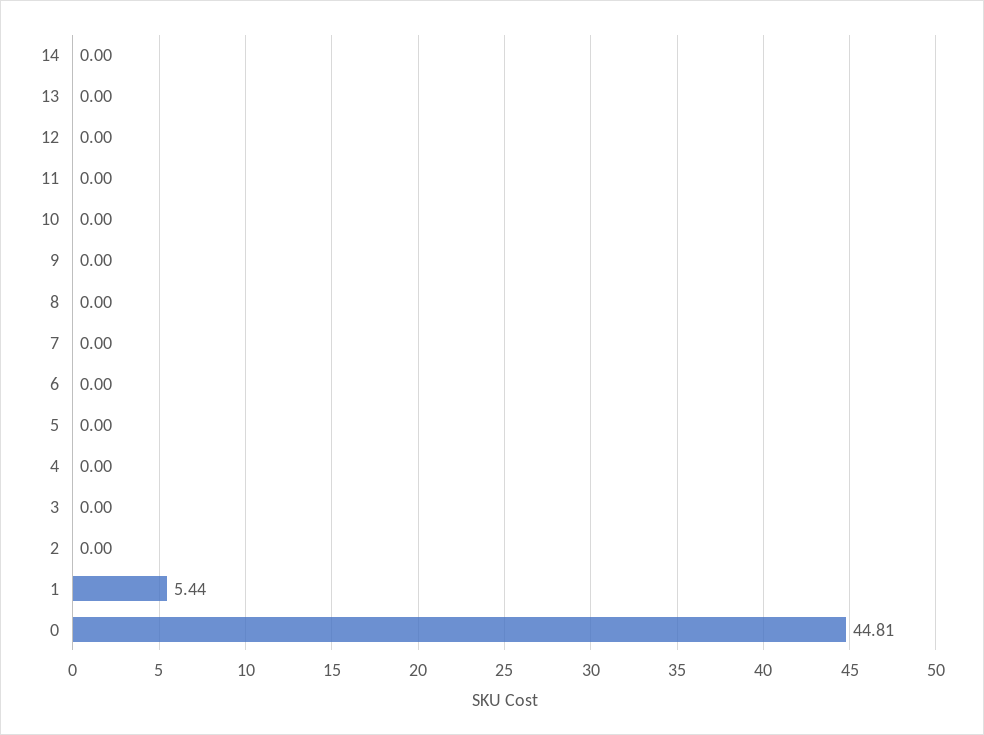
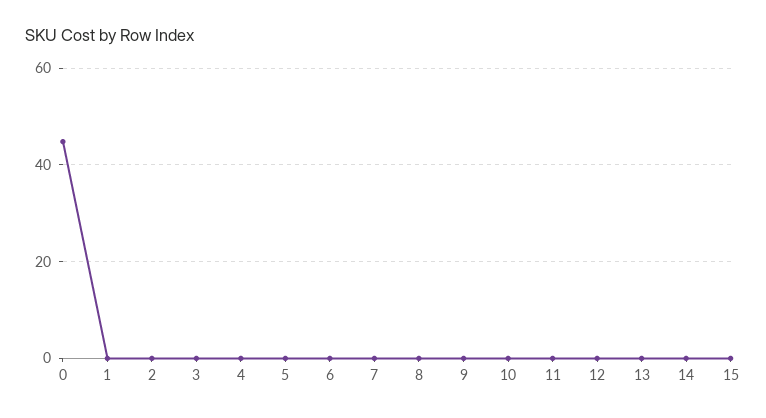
  {
    "14": 0,
    "13": 0,
    "12": 0,
    "11": 0,
    "10": 0,
    "9": 0,
    "8": 0,
    "7": 0,
    "6": 0,
    "5": 0,
    "4": 0,
    "3": 0,
    "2": 0,
-   "1": 5.44,
+   "1": 0,
-   "0": 44.81
+   "0": 44.81,
+   "15": 0
  }

